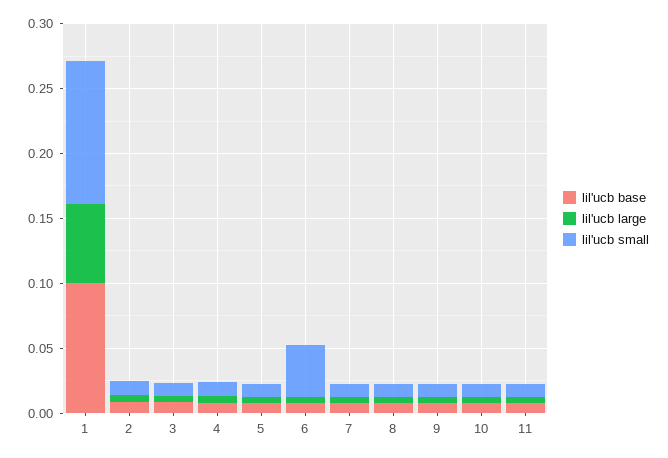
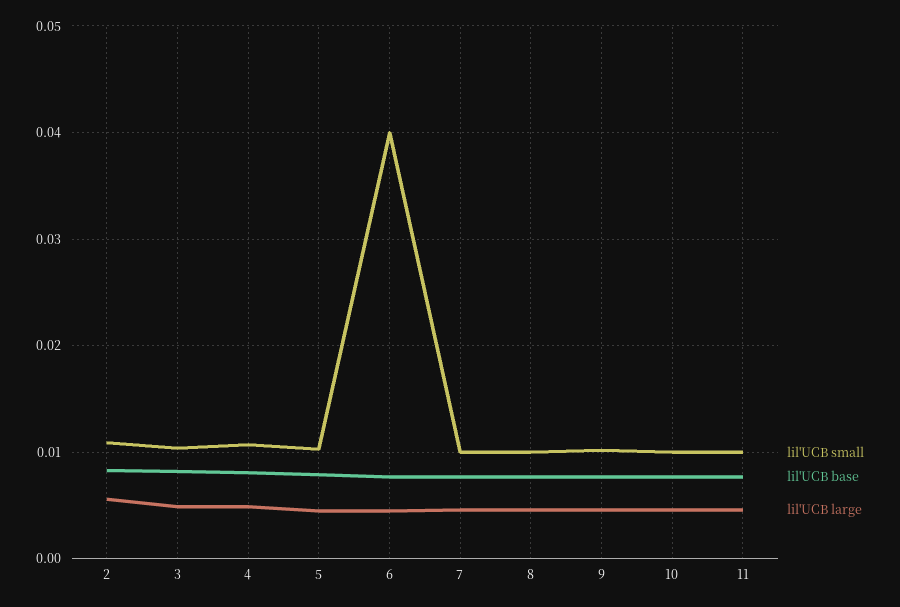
  {
    "lil'ucb base": {
-     "1": 0.1,
      "2": 0.008,
      "3": 0.008,
      "4": 0.008,
      "5": 0.008,
      "6": 0.008,
      "7": 0.008,
      "8": 0.008,
      "9": 0.008,
      "10": 0.008,
      "11": 0.008
    },
    "lil'ucb large": {
-     "1": 0.06,
      "2": 0.006,
      "3": 0.005,
      "4": 0.005,
      "5": 0.005,
      "6": 0.005,
      "7": 0.005,
      "8": 0.005,
      "9": 0.005,
      "10": 0.005,
      "11": 0.005
    },
    "lil'ucb small": {
-     "1": 0.11,
      "2": 0.011,
      "3": 0.01,
      "4": 0.011,
      "5": 0.01,
      "6": 0.04,
      "7": 0.01,
      "8": 0.01,
      "9": 0.01,
      "10": 0.01,
      "11": 0.01
    }
  }

